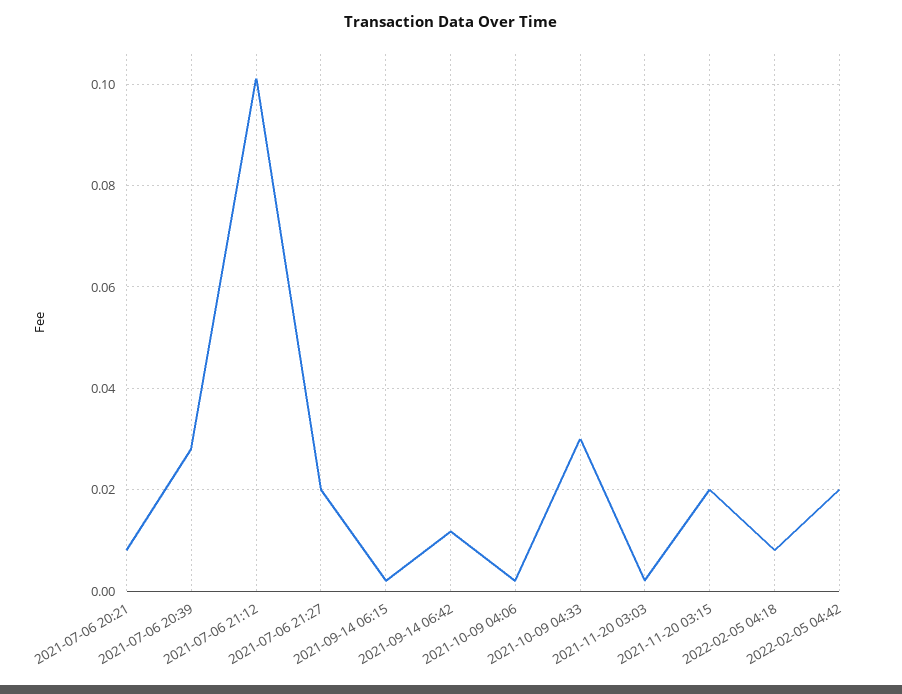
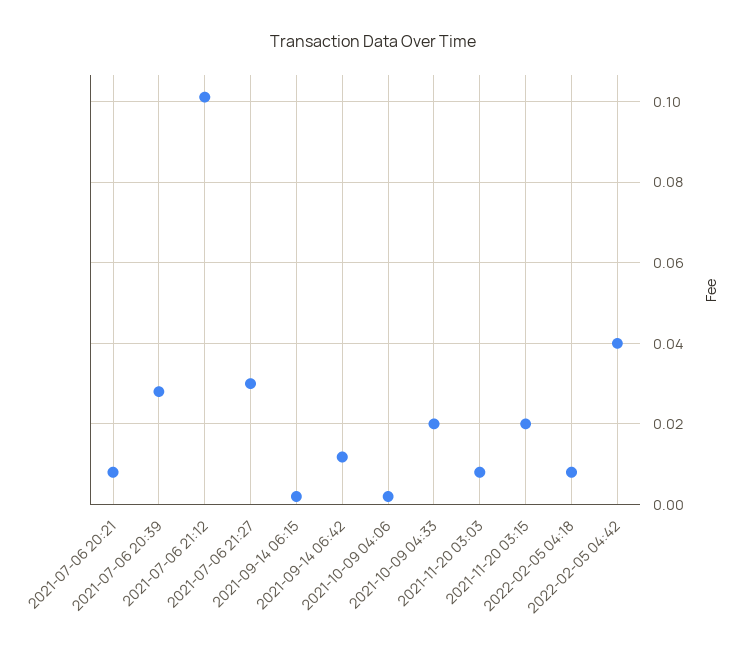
  {
    "2021-07-06 20:21": 0.008,
    "2021-07-06 20:39": 0.028,
    "2021-07-06 21:12": 0.102,
-   "2021-07-06 21:27": 0.02,
+   "2021-07-06 21:27": 0.03,
    "2021-09-14 06:15": 0.002,
    "2021-09-14 06:42": 0.012,
    "2021-10-09 04:06": 0.002,
-   "2021-10-09 04:33": 0.03,
+   "2021-10-09 04:33": 0.02,
-   "2021-11-20 03:03": 0.002,
+   "2021-11-20 03:03": 0.008,
    "2021-11-20 03:15": 0.02,
    "2022-02-05 04:18": 0.008,
-   "2022-02-05 04:42": 0.02
+   "2022-02-05 04:42": 0.04
  }

